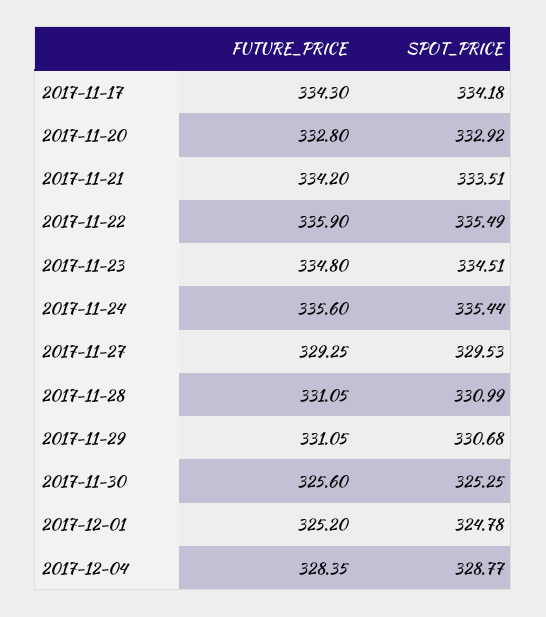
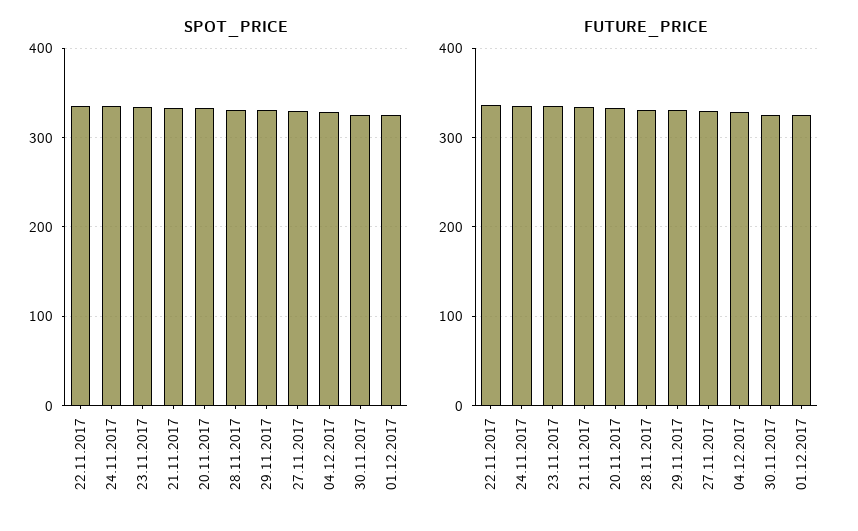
  {
    "FUTURE_PRICE": {
-     "2017-11-17": 334.3,
      "2017-11-20": 332.8,
      "2017-11-21": 334.2,
      "2017-11-22": 335.9,
      "2017-11-23": 334.8,
      "2017-11-24": 335.6,
      "2017-11-27": 329.25,
      "2017-11-28": 331.05,
      "2017-11-29": 331.05,
      "2017-11-30": 325.6,
      "2017-12-01": 325.2,
      "2017-12-04": 328.35
    },
    "SPOT_PRICE": {
-     "2017-11-17": 334.18,
      "2017-11-20": 332.92,
      "2017-11-21": 333.51,
      "2017-11-22": 335.49,
      "2017-11-23": 334.51,
      "2017-11-24": 335.44,
      "2017-11-27": 329.53,
      "2017-11-28": 330.99,
      "2017-11-29": 330.68,
      "2017-11-30": 325.25,
      "2017-12-01": 324.78,
      "2017-12-04": 328.77
    }
  }

